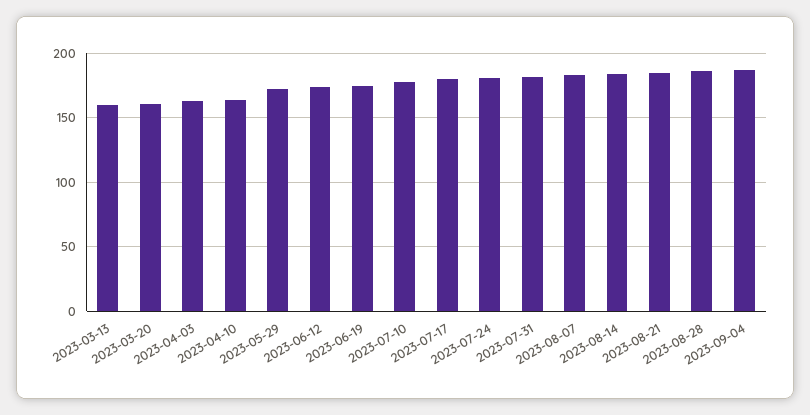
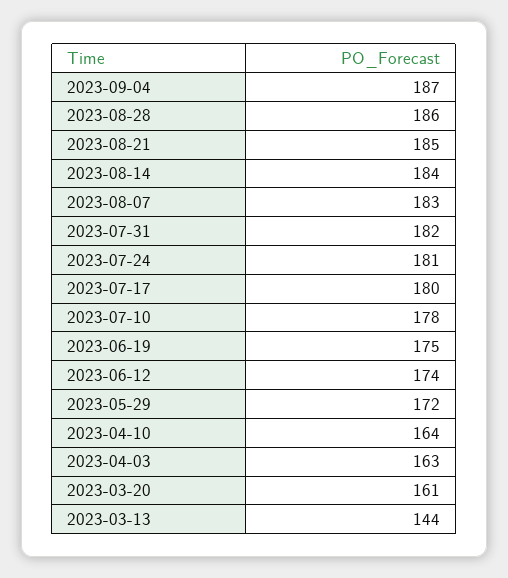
  {
-   "2023-03-13": 160,
+   "2023-03-13": 144,
    "2023-03-20": 161,
    "2023-04-03": 163,
    "2023-04-10": 164,
    "2023-05-29": 172,
    "2023-06-12": 174,
    "2023-06-19": 175,
    "2023-07-10": 178,
    "2023-07-17": 180,
    "2023-07-24": 181,
    "2023-07-31": 182,
    "2023-08-07": 183,
    "2023-08-14": 184,
    "2023-08-21": 185,
    "2023-08-28": 186,
    "2023-09-04": 187
  }

